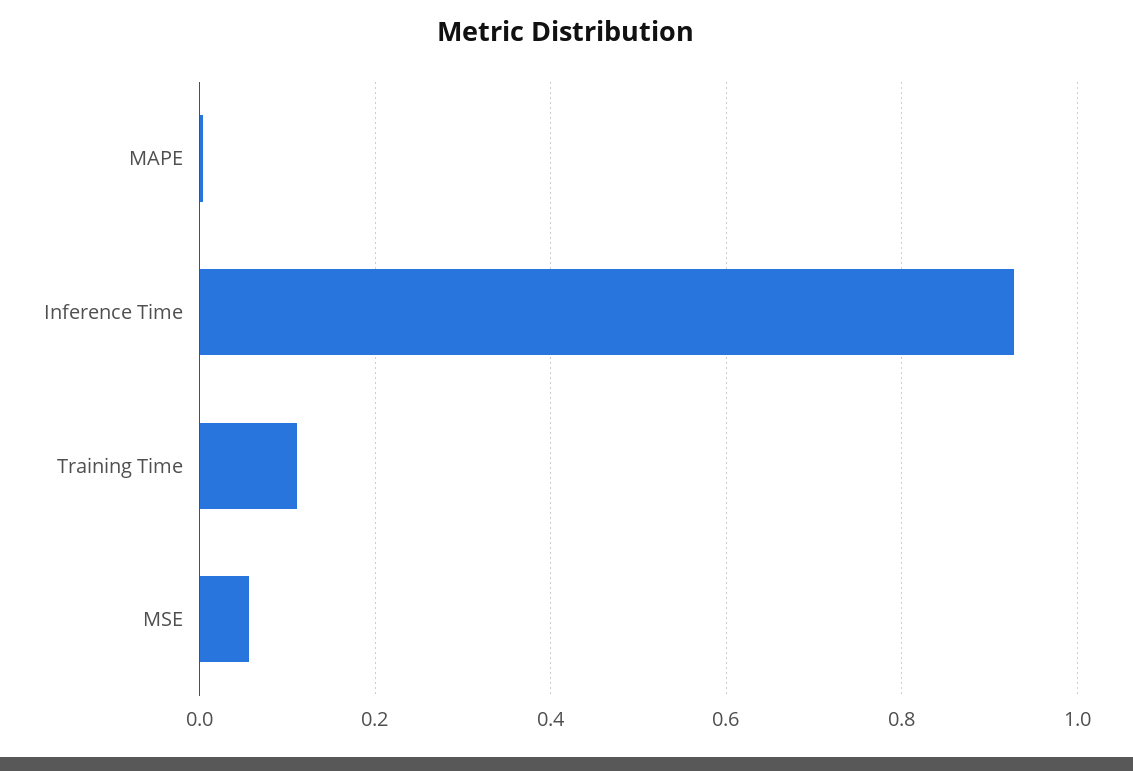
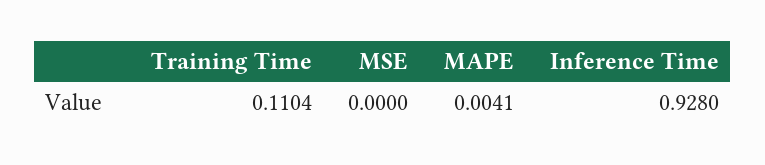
  {
    "MAPE": 0.0041,
    "Inference Time": 0.928,
    "Training Time": 0.1104,
-   "MSE": 0.06
+   "MSE": 0
  }

